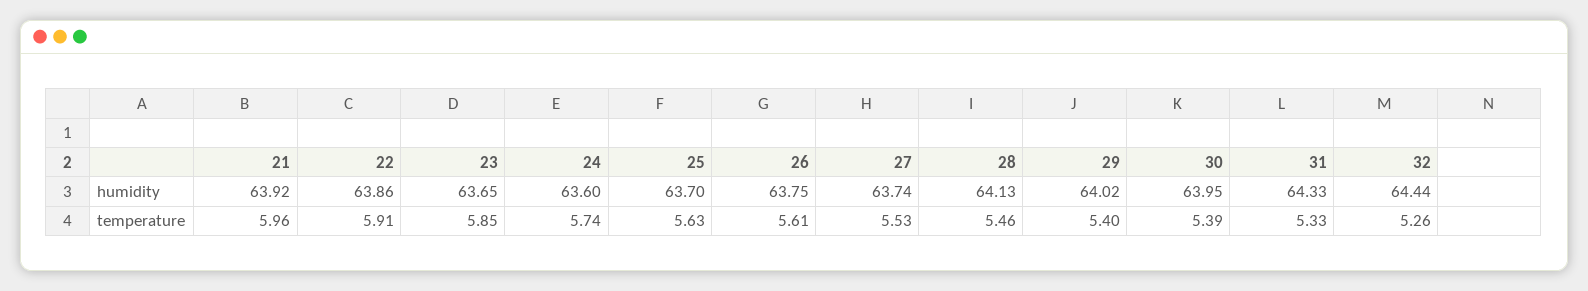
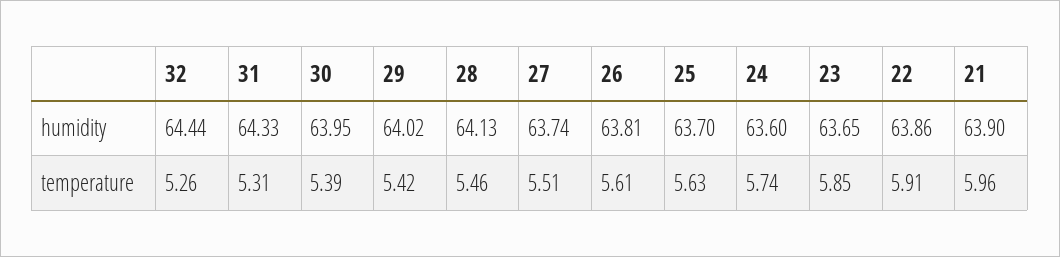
  {
    "21": {
-     "humidity": 63.92,
+     "humidity": 63.9,
      "temperature": 5.96
    },
    "22": {
      "humidity": 63.86,
      "temperature": 5.91
    },
    "23": {
      "humidity": 63.65,
      "temperature": 5.85
    },
    "24": {
      "humidity": 63.6,
      "temperature": 5.74
    },
    "25": {
      "humidity": 63.7,
      "temperature": 5.63
    },
    "26": {
-     "humidity": 63.75,
+     "humidity": 63.81,
      "temperature": 5.61
    },
    "27": {
      "humidity": 63.74,
-     "temperature": 5.53
+     "temperature": 5.51
    },
    "28": {
      "humidity": 64.13,
      "temperature": 5.46
    },
    "29": {
      "humidity": 64.02,
-     "temperature": 5.4
+     "temperature": 5.42
    },
    "30": {
      "humidity": 63.95,
      "temperature": 5.39
    },
    "31": {
      "humidity": 64.33,
-     "temperature": 5.33
+     "temperature": 5.31
    },
    "32": {
      "humidity": 64.44,
      "temperature": 5.26
    }
  }

